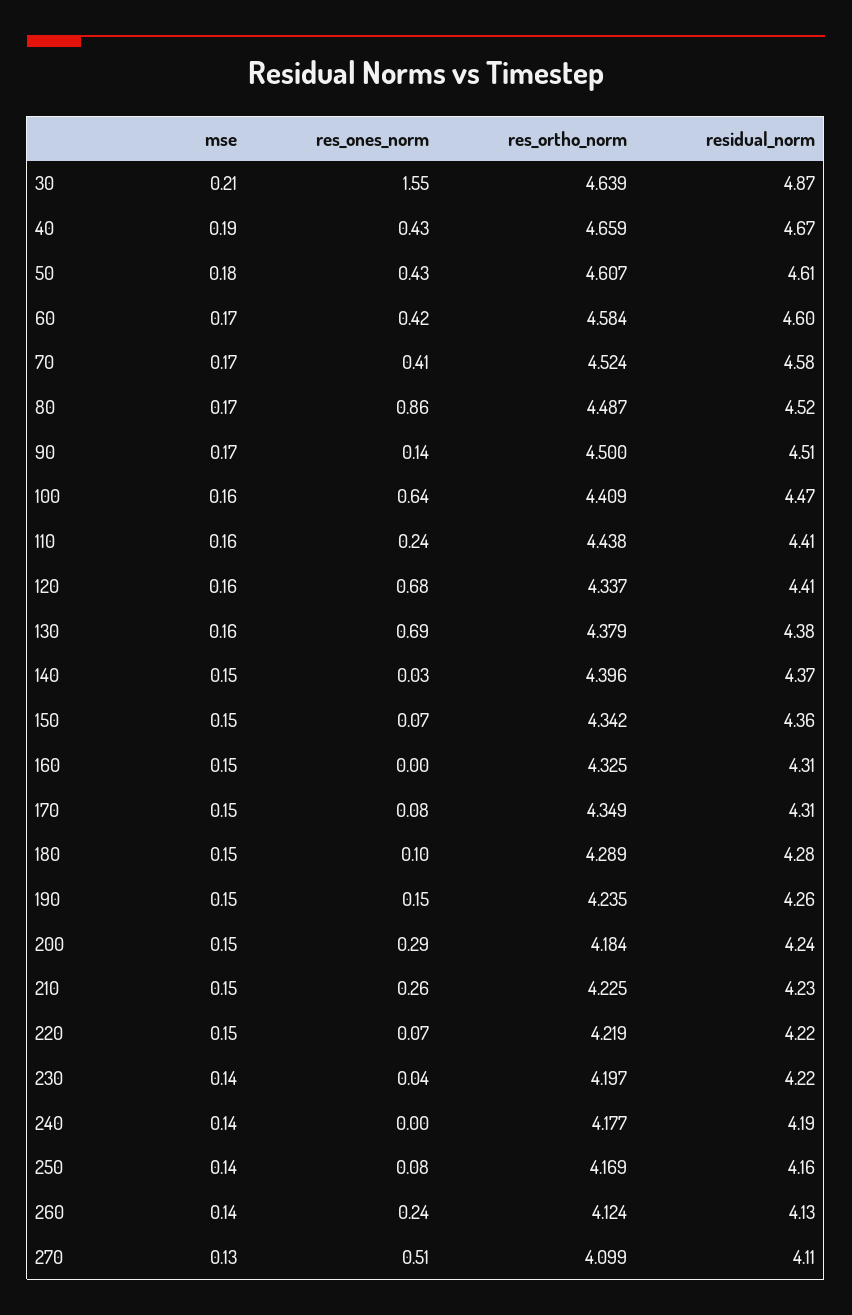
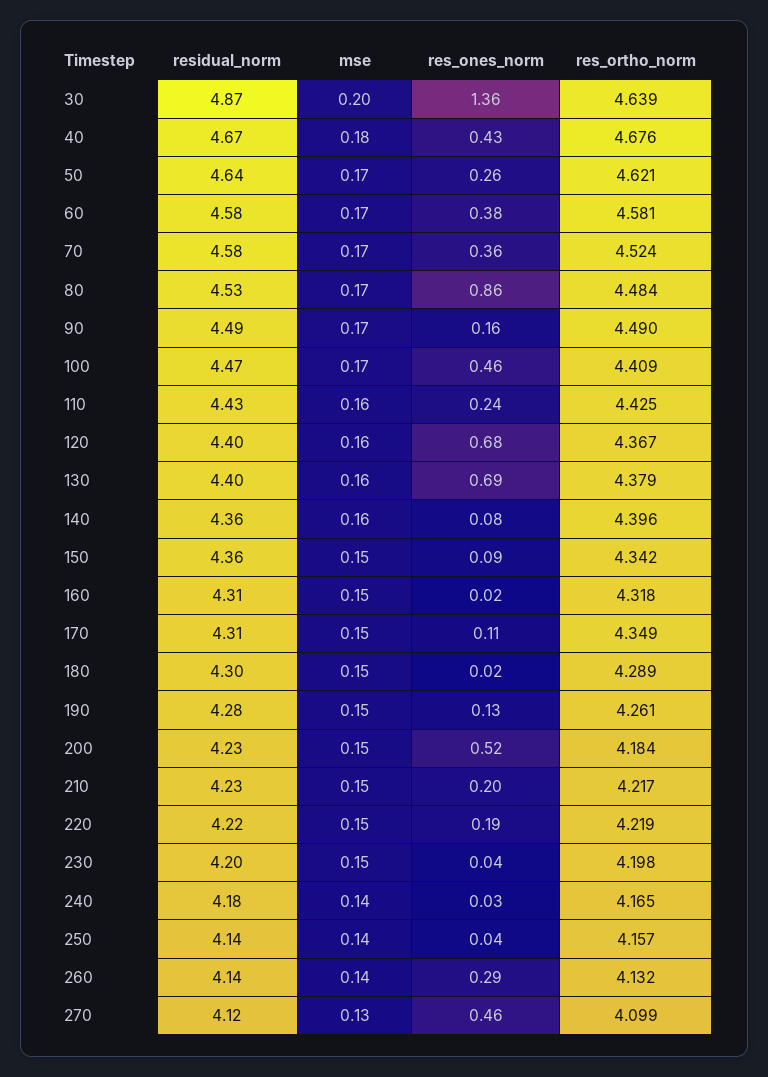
  {
    "mse": {
-     "30": 0.21,
+     "30": 0.2,
-     "40": 0.19,
+     "40": 0.18,
-     "50": 0.18,
+     "50": 0.17,
      "60": 0.17,
      "70": 0.17,
      "80": 0.17,
      "90": 0.17,
-     "100": 0.16,
+     "100": 0.17,
      "110": 0.16,
      "120": 0.16,
      "130": 0.16,
-     "140": 0.15,
+     "140": 0.16,
      "150": 0.15,
      "160": 0.15,
      "170": 0.15,
      "180": 0.15,
      "190": 0.15,
      "200": 0.15,
      "210": 0.15,
      "220": 0.15,
-     "230": 0.14,
+     "230": 0.15,
      "240": 0.14,
      "250": 0.14,
      "260": 0.14,
      "270": 0.13
    },
    "res_ones_norm": {
-     "30": 1.55,
+     "30": 1.36,
      "40": 0.43,
-     "50": 0.43,
+     "50": 0.26,
-     "60": 0.42,
+     "60": 0.38,
-     "70": 0.41,
+     "70": 0.36,
      "80": 0.86,
-     "90": 0.14,
+     "90": 0.16,
-     "100": 0.64,
+     "100": 0.46,
      "110": 0.24,
      "120": 0.68,
      "130": 0.69,
-     "140": 0.03,
+     "140": 0.08,
-     "150": 0.07,
+     "150": 0.09,
-     "160": 0,
+     "160": 0.02,
-     "170": 0.08,
+     "170": 0.11,
-     "180": 0.1,
+     "180": 0.02,
-     "190": 0.15,
+     "190": 0.13,
-     "200": 0.29,
+     "200": 0.52,
-     "210": 0.26,
+     "210": 0.2,
-     "220": 0.07,
+     "220": 0.19,
      "230": 0.04,
-     "240": 0,
+     "240": 0.03,
-     "250": 0.08,
+     "250": 0.04,
-     "260": 0.24,
+     "260": 0.29,
-     "270": 0.51
+     "270": 0.46
    },
    "res_ortho_norm": {
      "30": 4.639,
-     "40": 4.659,
+     "40": 4.676,
-     "50": 4.607,
+     "50": 4.621,
-     "60": 4.584,
+     "60": 4.581,
      "70": 4.524,
-     "80": 4.487,
+     "80": 4.484,
-     "90": 4.5,
+     "90": 4.49,
      "100": 4.409,
-     "110": 4.438,
+     "110": 4.425,
-     "120": 4.337,
+     "120": 4.367,
      "130": 4.379,
      "140": 4.396,
      "150": 4.342,
-     "160": 4.325,
+     "160": 4.318,
      "170": 4.349,
      "180": 4.289,
-     "190": 4.235,
+     "190": 4.261,
      "200": 4.184,
-     "210": 4.225,
+     "210": 4.217,
      "220": 4.219,
-     "230": 4.197,
+     "230": 4.198,
-     "240": 4.177,
+     "240": 4.165,
-     "250": 4.169,
+     "250": 4.157,
-     "260": 4.124,
+     "260": 4.132,
      "270": 4.099
    },
    "residual_norm": {
      "30": 4.87,
      "40": 4.67,
-     "50": 4.61,
+     "50": 4.64,
-     "60": 4.6,
+     "60": 4.58,
      "70": 4.58,
-     "80": 4.52,
+     "80": 4.53,
-     "90": 4.51,
+     "90": 4.49,
      "100": 4.47,
-     "110": 4.41,
+     "110": 4.43,
-     "120": 4.41,
+     "120": 4.4,
-     "130": 4.38,
+     "130": 4.4,
-     "140": 4.37,
+     "140": 4.36,
      "150": 4.36,
      "160": 4.31,
      "170": 4.31,
-     "180": 4.28,
+     "180": 4.3,
-     "190": 4.26,
+     "190": 4.28,
-     "200": 4.24,
+     "200": 4.23,
      "210": 4.23,
      "220": 4.22,
-     "230": 4.22,
+     "230": 4.2,
-     "240": 4.19,
+     "240": 4.18,
-     "250": 4.16,
+     "250": 4.14,
-     "260": 4.13,
+     "260": 4.14,
-     "270": 4.11
+     "270": 4.12
    }
  }

